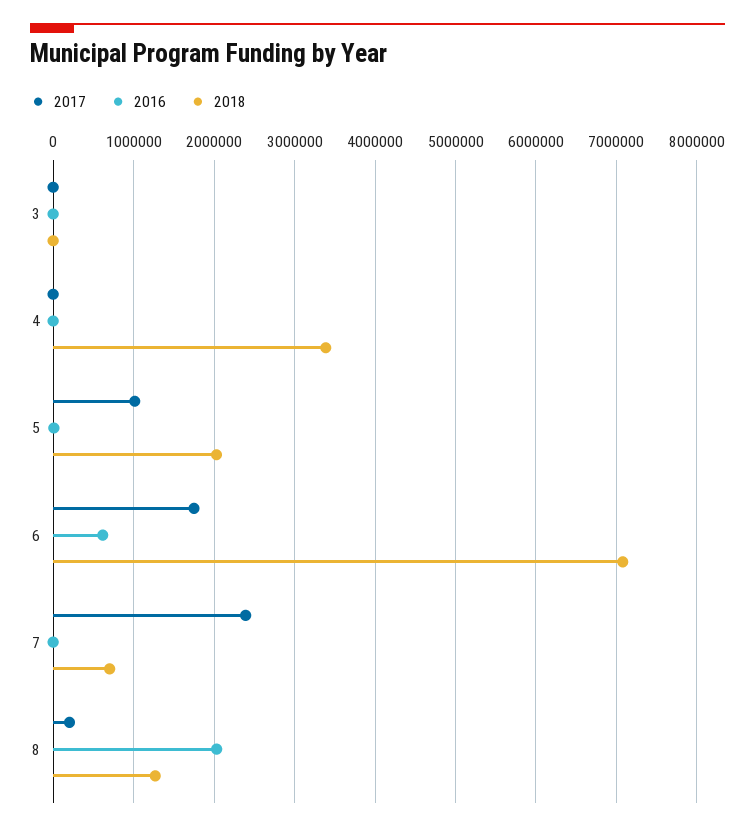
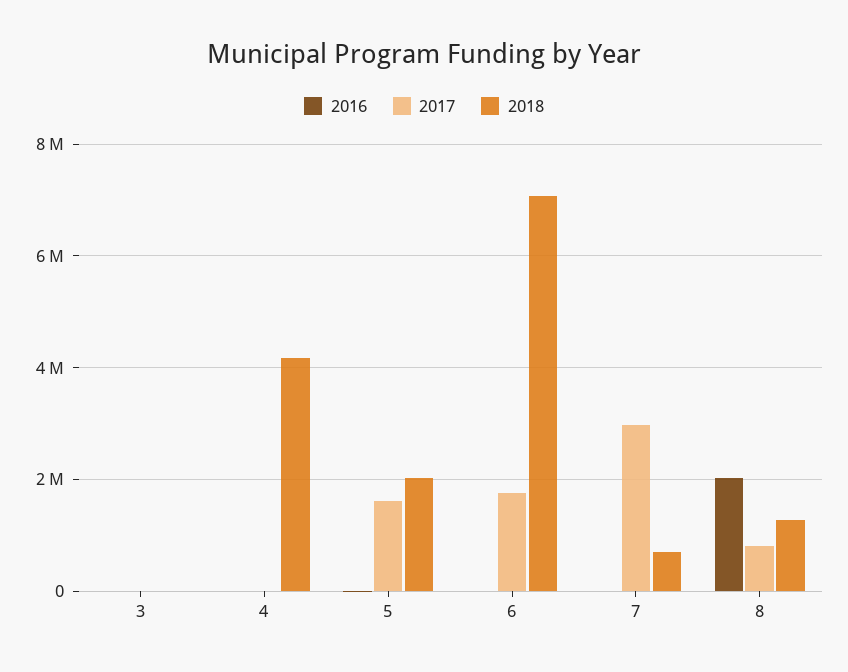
  {
    "2017": {
      "3": 0,
      "4": 0,
-     "5": 1000000,
+     "5": 1600000,
      "6": 1800000,
-     "7": 2400000,
+     "7": 3000000,
-     "8": 200000
+     "8": 800000
    },
    "2016": {
      "3": 0,
      "4": 0,
      "5": 0,
-     "6": 600000,
+     "6": 0,
      "7": 0,
      "8": 2000000
    },
    "2018": {
      "3": 0,
-     "4": 3400000,
+     "4": 4200000,
      "5": 2000000,
      "6": 7100000,
      "7": 700000,
      "8": 1300000
    }
  }

